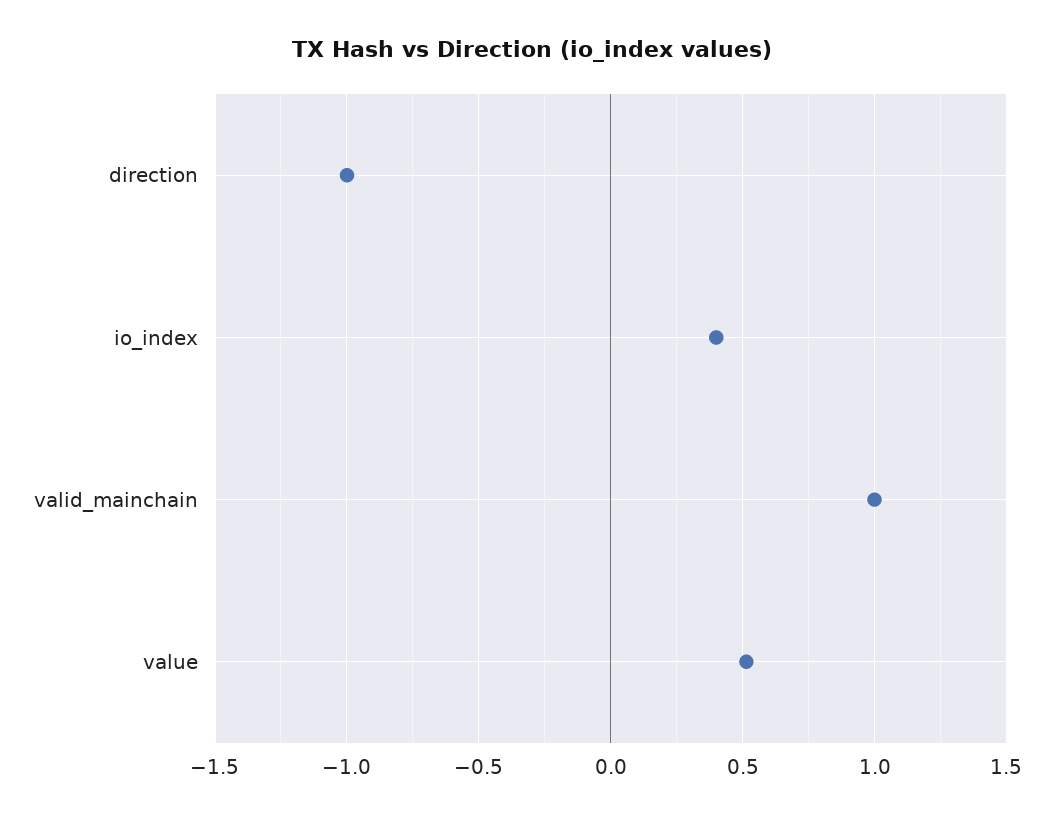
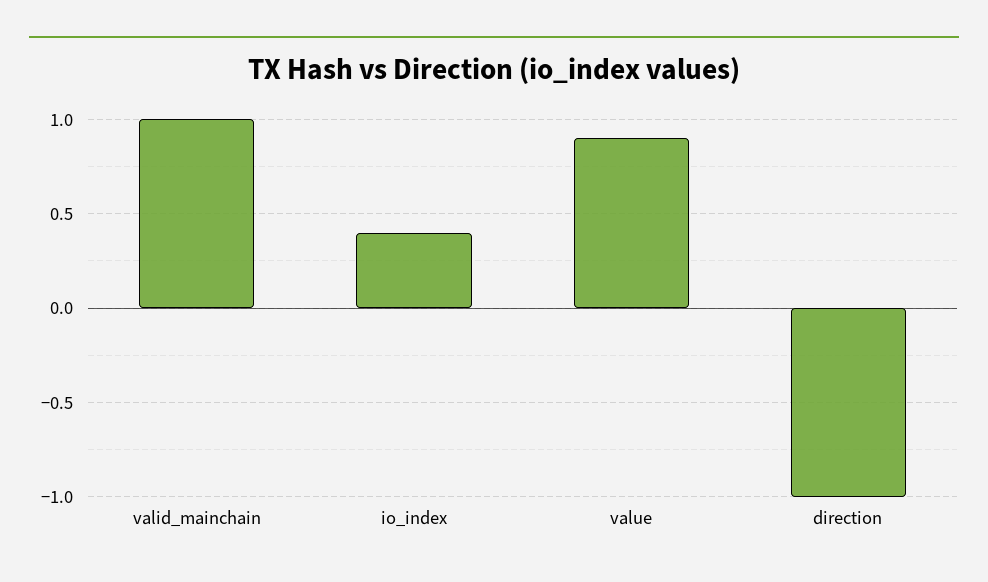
  {
    "direction": -1,
    "io_index": 0.4,
    "valid_mainchain": 1,
-   "value": 0.5
+   "value": 0.9
  }

